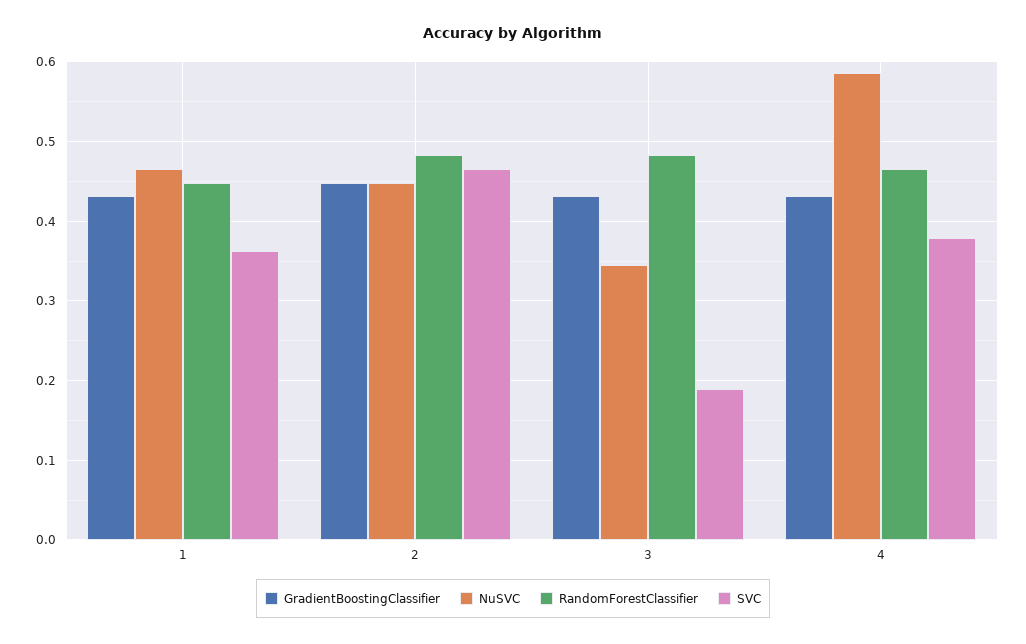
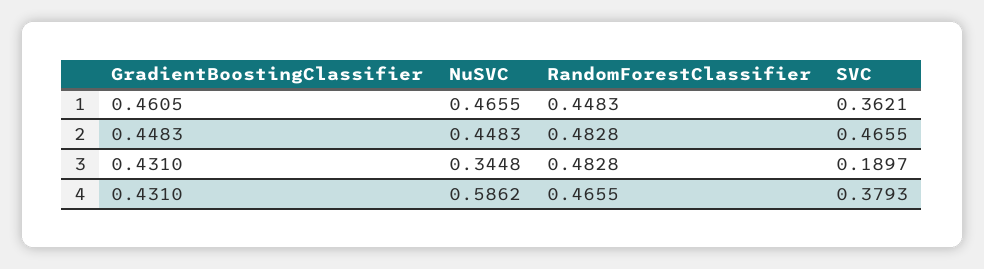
  {
    "GradientBoostingClassifier": {
-     "1": 0.43,
+     "1": 0.4605,
      "2": 0.4483,
      "3": 0.431,
      "4": 0.431
    },
    "NuSVC": {
      "1": 0.4655,
      "2": 0.4483,
      "3": 0.3448,
      "4": 0.5862
    },
    "RandomForestClassifier": {
      "1": 0.4483,
      "2": 0.4828,
      "3": 0.4828,
      "4": 0.4655
    },
    "SVC": {
      "1": 0.3621,
      "2": 0.4655,
      "3": 0.1897,
      "4": 0.3793
    }
  }

